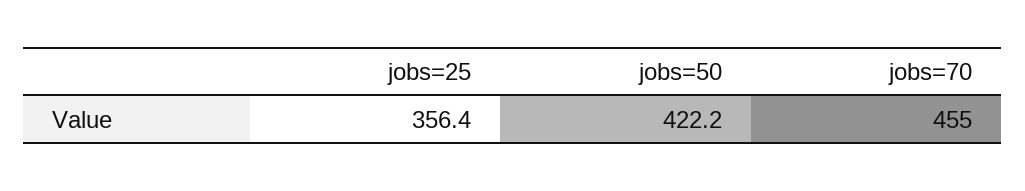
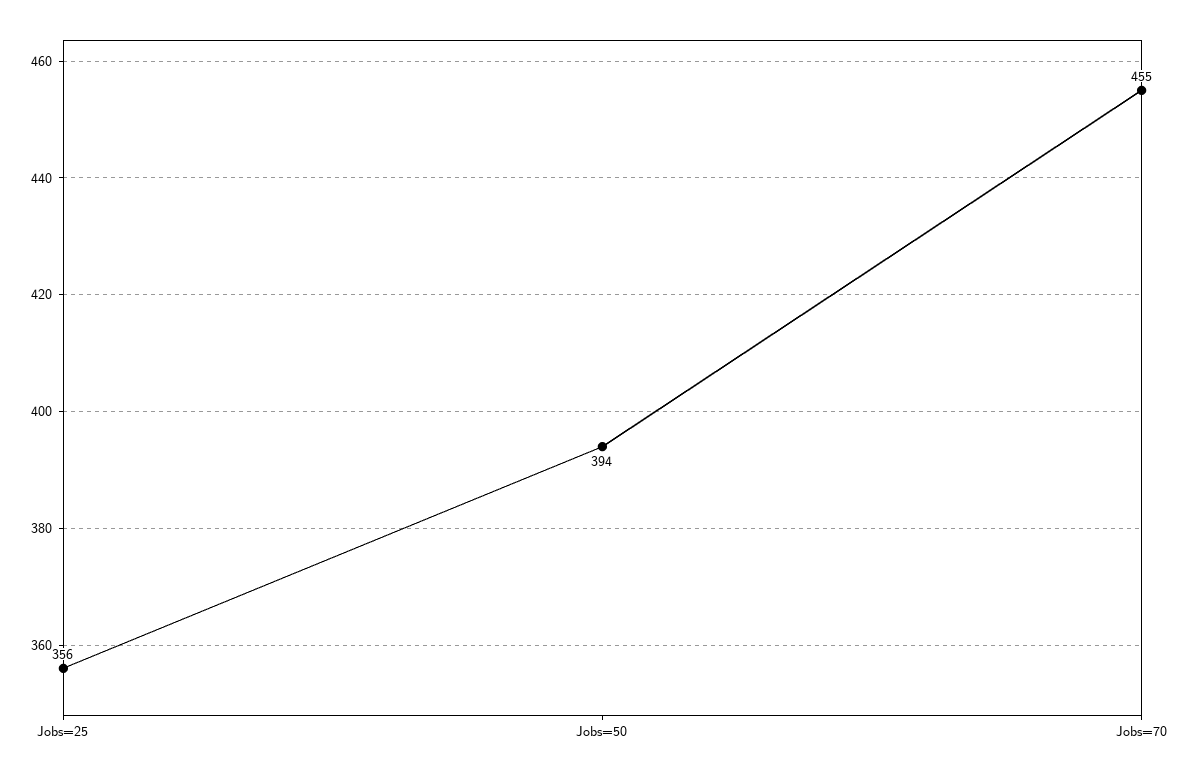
  {
    "jobs=25": 356.4,
-   "jobs=50": 422.2,
+   "jobs=50": 394,
    "jobs=70": 455
  }

